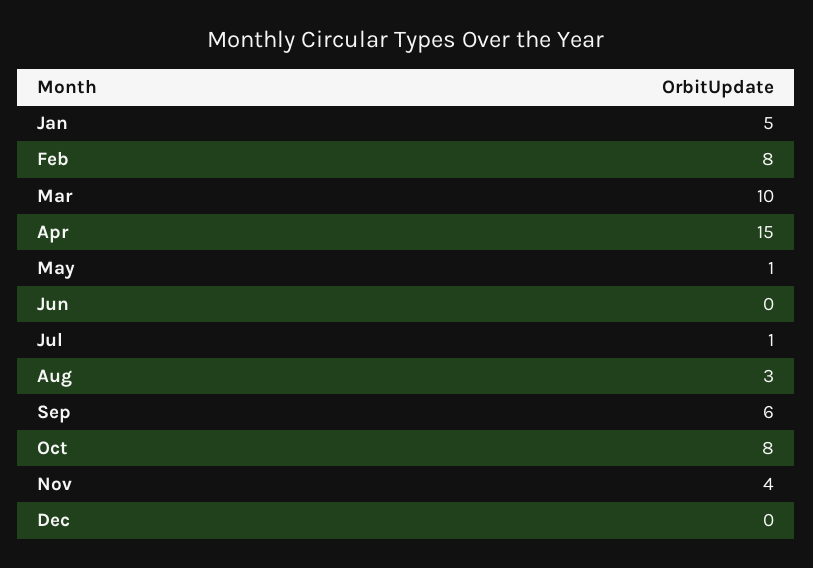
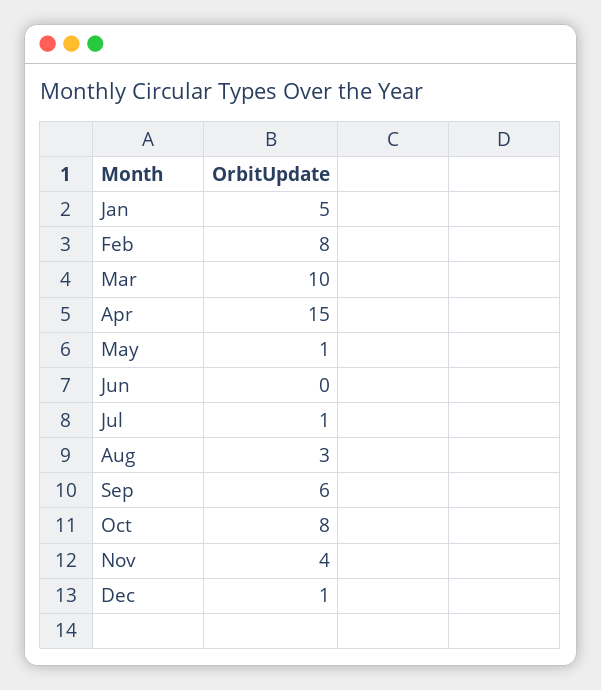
  {
    "Jan": 5,
    "Feb": 8,
    "Mar": 10,
    "Apr": 15,
    "May": 1,
    "Jun": 0,
    "Jul": 1,
    "Aug": 3,
    "Sep": 6,
    "Oct": 8,
    "Nov": 4,
-   "Dec": 0
+   "Dec": 1
  }

